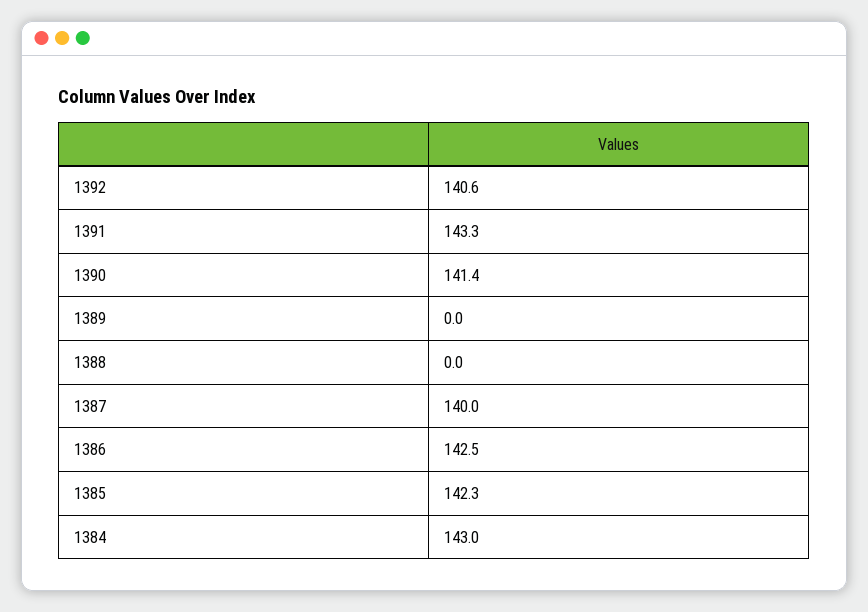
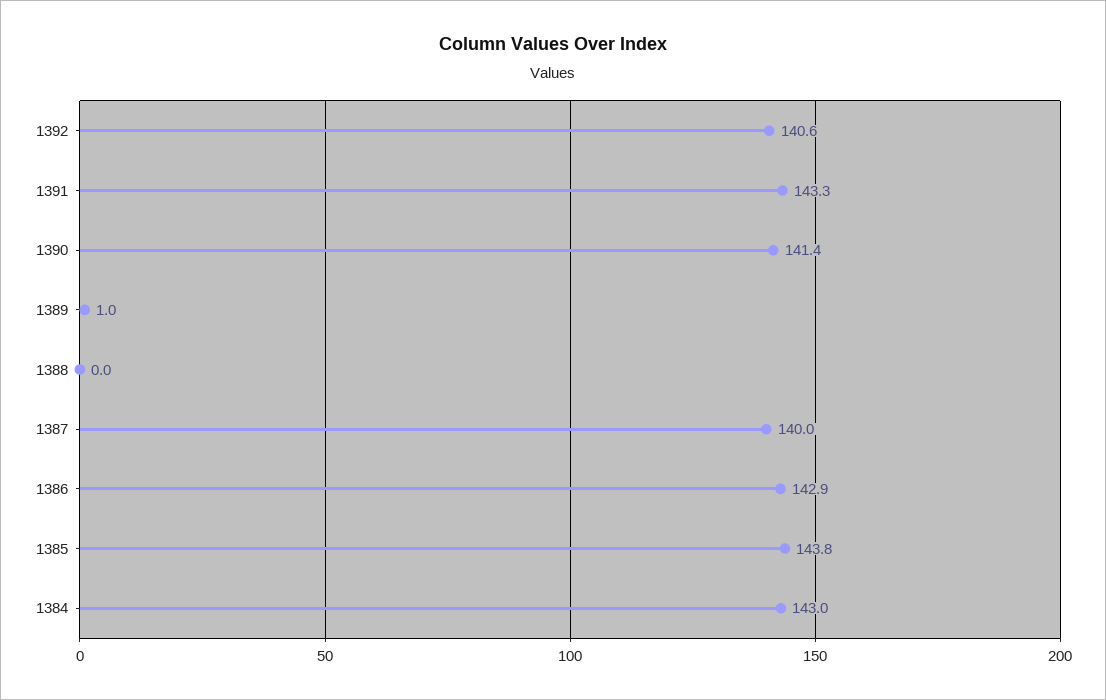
  {
    "1392": 140.6,
    "1391": 143.3,
    "1390": 141.4,
-   "1389": 0,
+   "1389": 1,
    "1388": 0,
    "1387": 140,
-   "1386": 142.5,
+   "1386": 142.9,
-   "1385": 142.3,
+   "1385": 143.8,
    "1384": 143
  }

